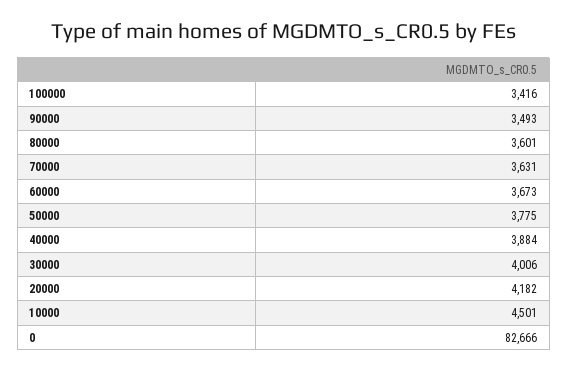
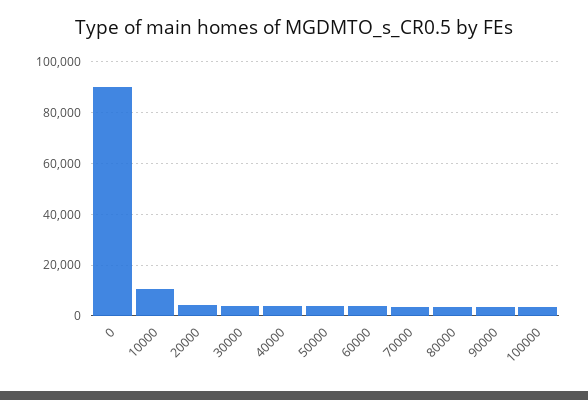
  {
    "100000": 3416,
    "90000": 3493,
    "80000": 3601,
    "70000": 3631,
    "60000": 3673,
    "50000": 3775,
    "40000": 3884,
    "30000": 4006,
    "20000": 4182,
-   "10000": 4501,
+   "10000": 10000,
-   "0": 82666
+   "0": 90000
  }

